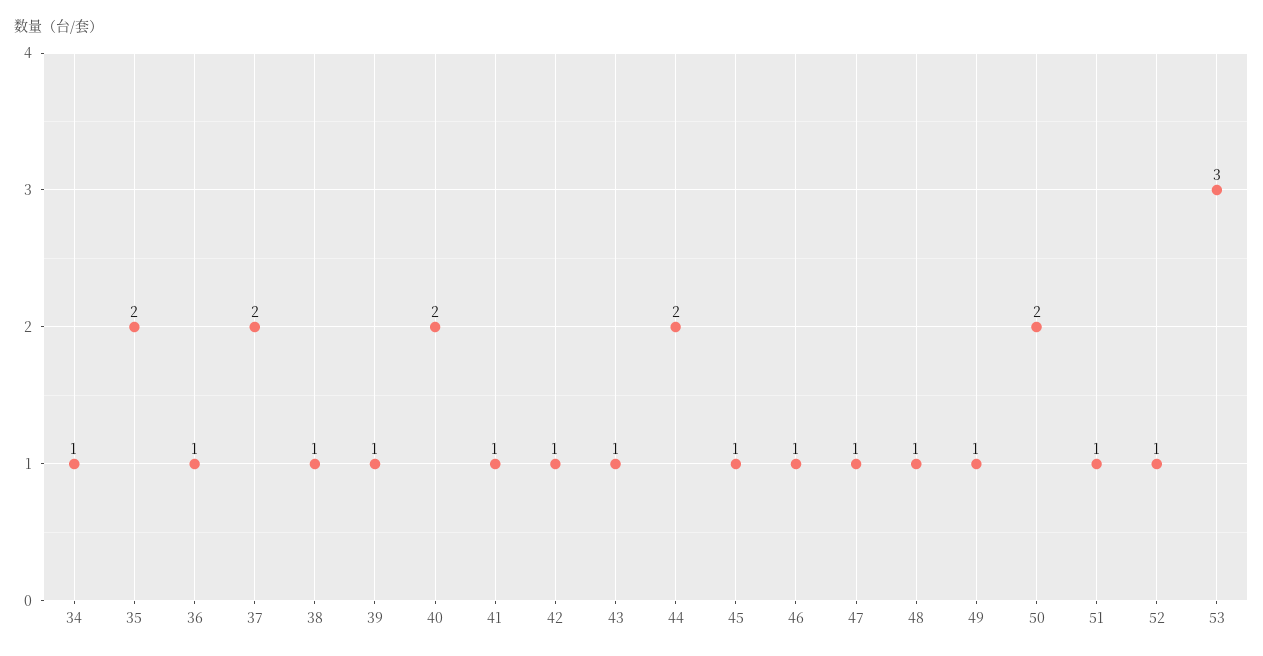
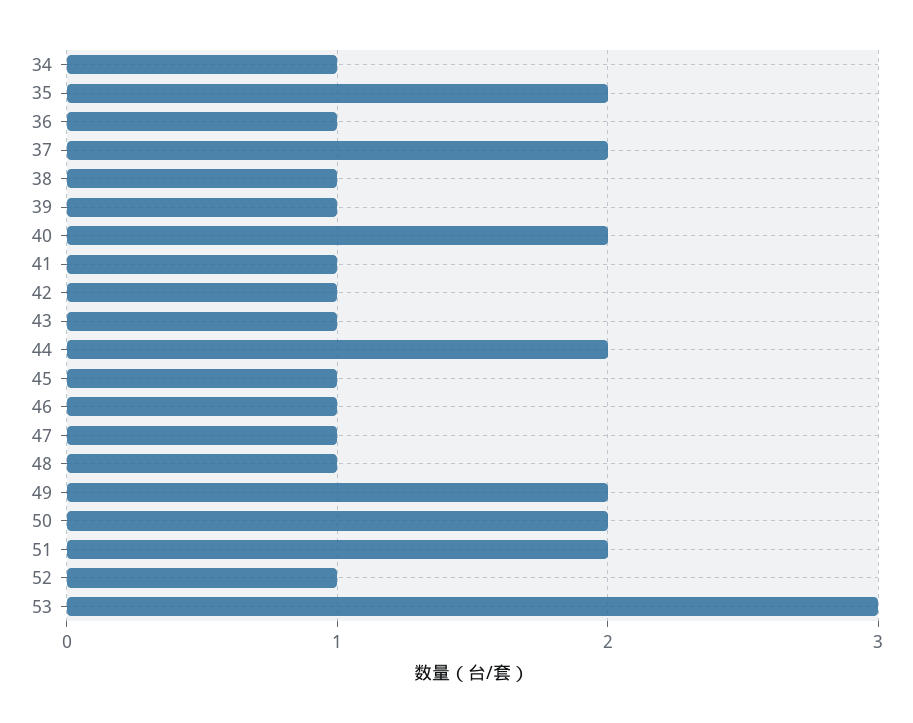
  {
    "34": 1,
    "35": 2,
    "36": 1,
    "37": 2,
    "38": 1,
    "39": 1,
    "40": 2,
    "41": 1,
    "42": 1,
    "43": 1,
    "44": 2,
    "45": 1,
    "46": 1,
    "47": 1,
    "48": 1,
-   "49": 1,
+   "49": 2,
    "50": 2,
-   "51": 1,
+   "51": 2,
    "52": 1,
    "53": 3
  }

